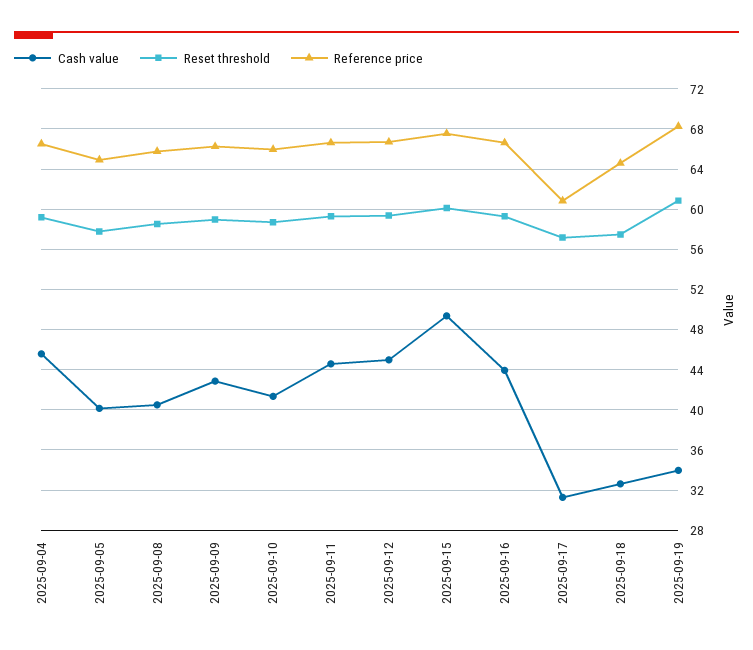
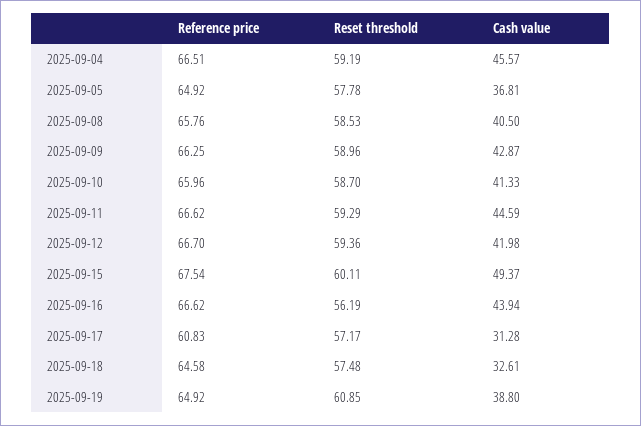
  {
    "Cash value": {
      "2025-09-04": 45.57,
-     "2025-09-05": 40,
+     "2025-09-05": 36.81,
      "2025-09-08": 40.5,
      "2025-09-09": 42.87,
      "2025-09-10": 41.33,
      "2025-09-11": 44.59,
-     "2025-09-12": 45,
+     "2025-09-12": 41.98,
      "2025-09-15": 49.37,
      "2025-09-16": 43.94,
      "2025-09-17": 31.28,
      "2025-09-18": 32.61,
-     "2025-09-19": 34
+     "2025-09-19": 38.8
    },
    "Reset threshold": {
      "2025-09-04": 59.19,
      "2025-09-05": 57.78,
      "2025-09-08": 58.53,
      "2025-09-09": 58.96,
      "2025-09-10": 58.7,
      "2025-09-11": 59.29,
      "2025-09-12": 59.36,
      "2025-09-15": 60.11,
-     "2025-09-16": 59,
+     "2025-09-16": 56.19,
      "2025-09-17": 57.17,
      "2025-09-18": 57.48,
      "2025-09-19": 60.85
    },
    "Reference price": {
      "2025-09-04": 66.51,
      "2025-09-05": 64.92,
      "2025-09-08": 65.76,
      "2025-09-09": 66.25,
      "2025-09-10": 65.96,
      "2025-09-11": 66.62,
      "2025-09-12": 66.7,
      "2025-09-15": 67.54,
      "2025-09-16": 66.62,
      "2025-09-17": 60.83,
      "2025-09-18": 64.58,
-     "2025-09-19": 68
+     "2025-09-19": 64.92
    }
  }

